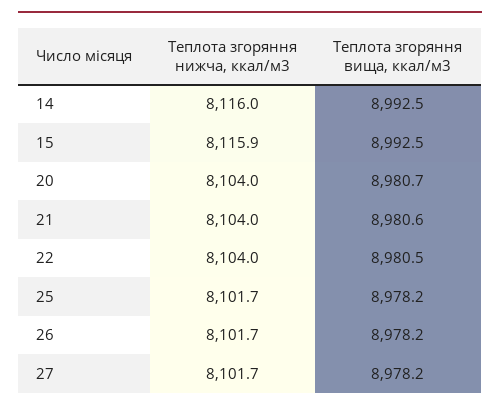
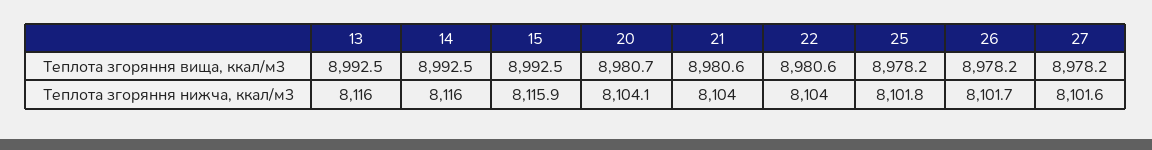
  {
    "Теплота згоряння нижча, ккал/м3": {
      "14": 8116,
      "15": 8115.9,
-     "20": 8104,
+     "20": 8104.1,
      "21": 8104,
      "22": 8104,
-     "25": 8101.7,
+     "25": 8101.8,
      "26": 8101.7,
-     "27": 8101.7
+     "27": 8101.6,
+     "13": 8116
    },
    "Теплота згоряння вища, ккал/м3": {
      "14": 8992.5,
      "15": 8992.5,
      "20": 8980.7,
      "21": 8980.6,
-     "22": 8980.5,
+     "22": 8980.6,
      "25": 8978.2,
      "26": 8978.2,
-     "27": 8978.2
+     "27": 8978.2,
+     "13": 8992.5
    }
  }

